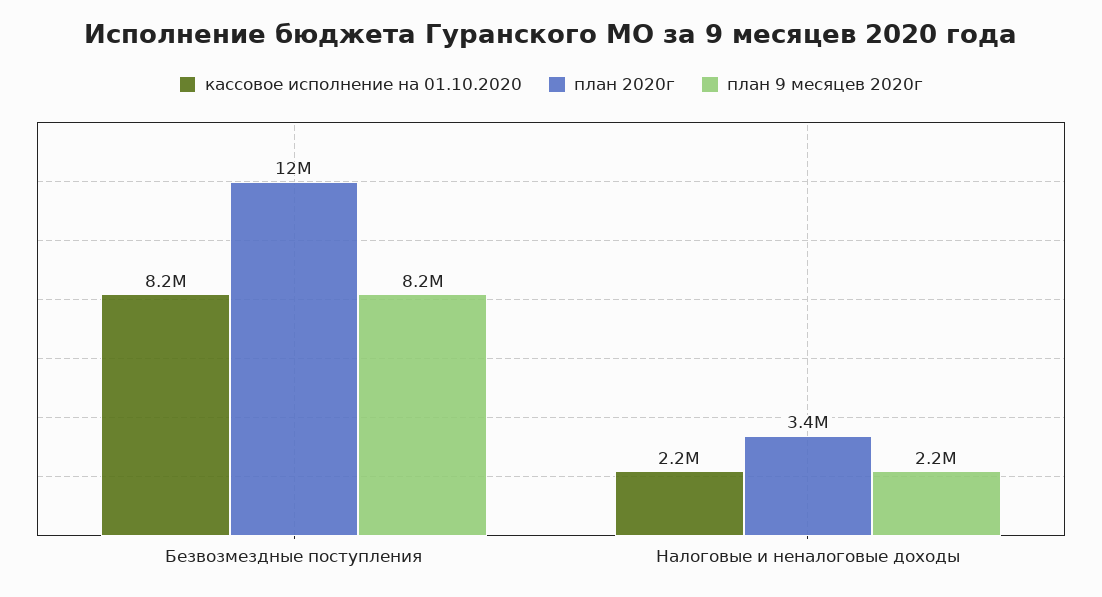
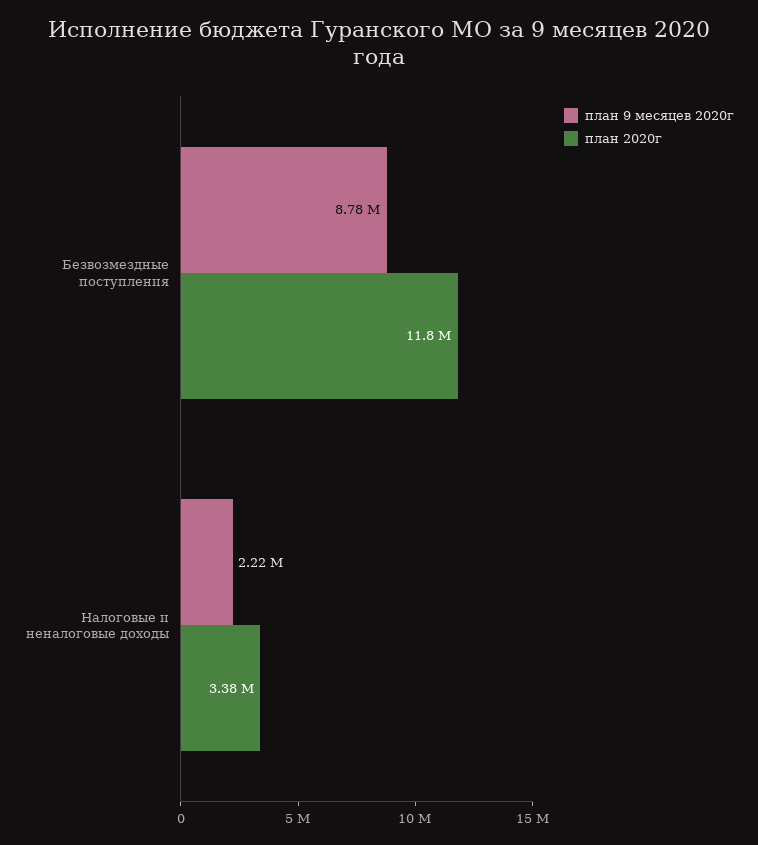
  {
-   "кассовое исполнение на 01.10.2020": {
-     "Безвозмездные поступления": 8200000,
-     "Налоговые и неналоговые доходы": 2200000
-   },
    "план 2020г": {
      "Безвозмездные поступления": 11800000,
      "Налоговые и неналоговые доходы": 3380000
    },
    "план 9 месяцев 2020г": {
-     "Безвозмездные поступления": 8200000,
+     "Безвозмездные поступления": 8780000,
      "Налоговые и неналоговые доходы": 2220000
    }
  }

